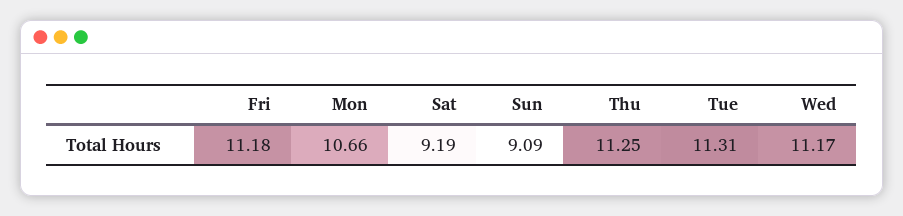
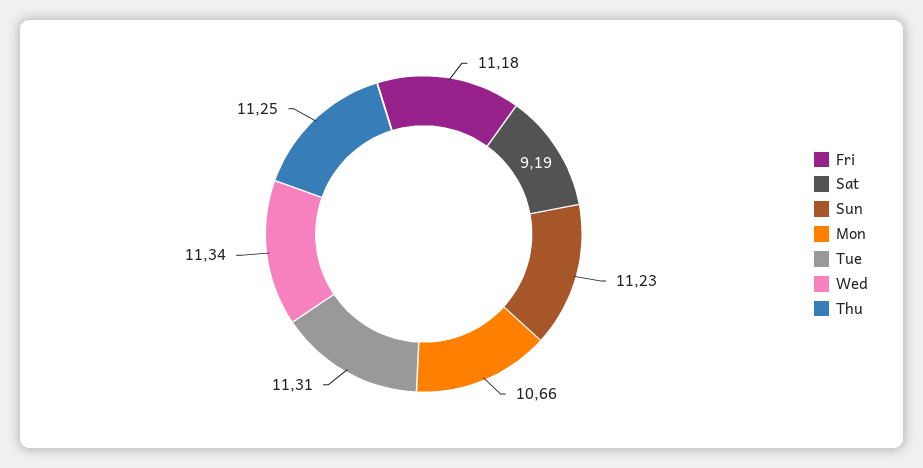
  {
    "Fri": 11.18,
    "Mon": 10.66,
    "Sat": 9.19,
-   "Sun": 9.09,
+   "Sun": 11.23,
    "Thu": 11.25,
    "Tue": 11.31,
-   "Wed": 11.17
+   "Wed": 11.34
  }

